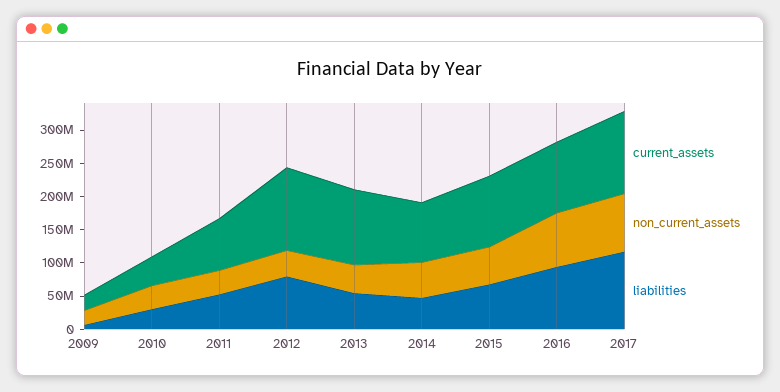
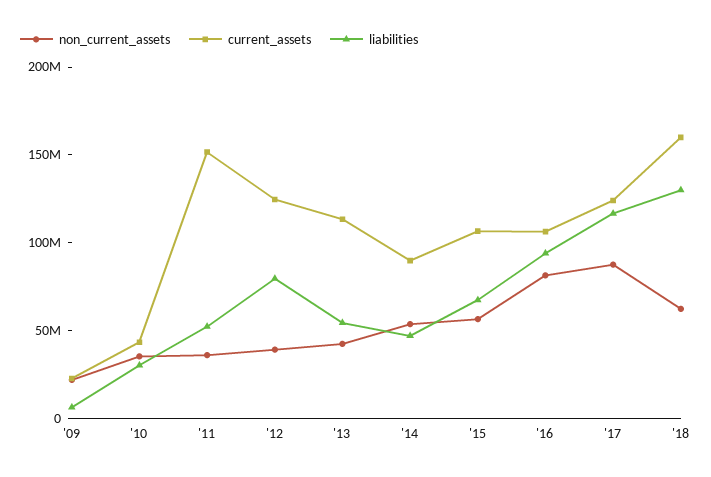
  {
    "current_assets": {
      "2009": 20000000,
      "2010": 40000000,
-     "2011": 75000000,
+     "2011": 150000000,
      "2012": 120000000,
      "2013": 110000000,
      "2014": 90000000,
      "2015": 110000000,
      "2016": 110000000,
-     "2017": 120000000
+     "2017": 120000000,
+     "'18": 160000000
    },
    "non_current_assets": {
      "2009": 20000000,
      "2010": 40000000,
      "2011": 40000000,
      "2012": 40000000,
      "2013": 40000000,
      "2014": 50000000,
      "2015": 60000000,
      "2016": 80000000,
-     "2017": 90000000
+     "2017": 90000000,
+     "'18": 60000000
    },
    "liabilities": {
      "2009": 10000000,
      "2010": 30000000,
      "2011": 50000000,
      "2012": 80000000,
      "2013": 50000000,
      "2014": 50000000,
      "2015": 70000000,
      "2016": 90000000,
-     "2017": 120000000
+     "2017": 120000000,
+     "'18": 130000000
    }
  }

